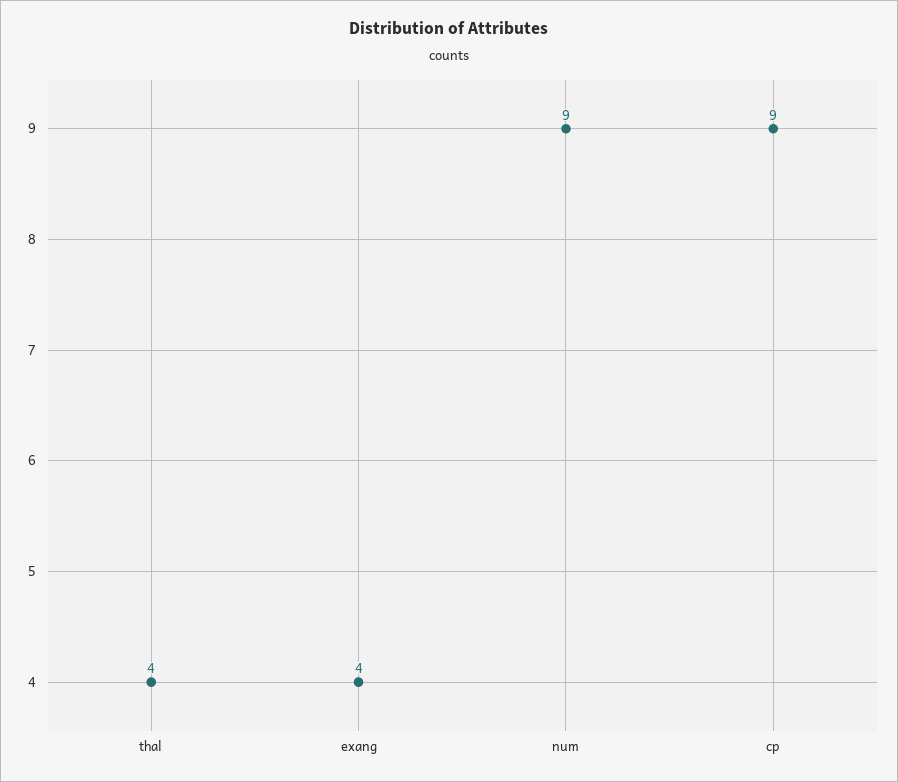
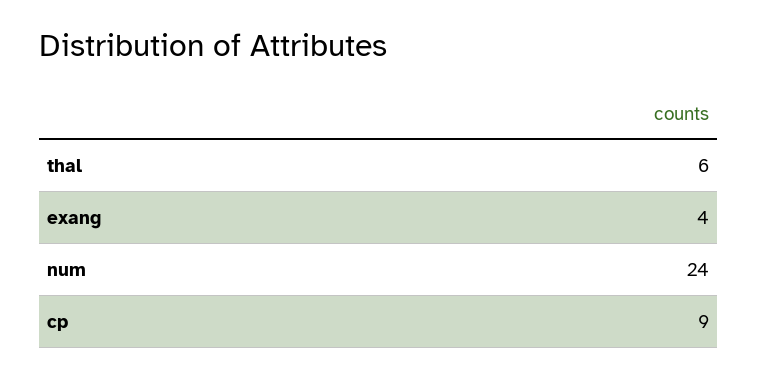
  {
-   "thal": 4,
+   "thal": 6,
    "exang": 4,
-   "num": 9,
+   "num": 24,
    "cp": 9
  }

